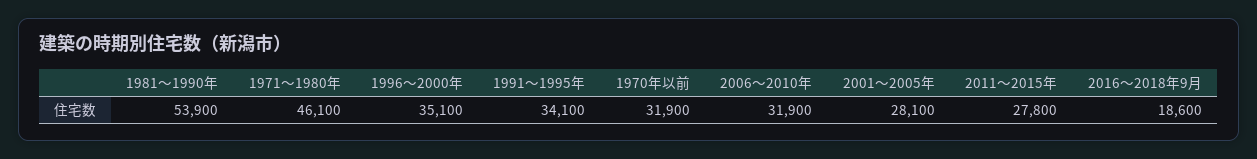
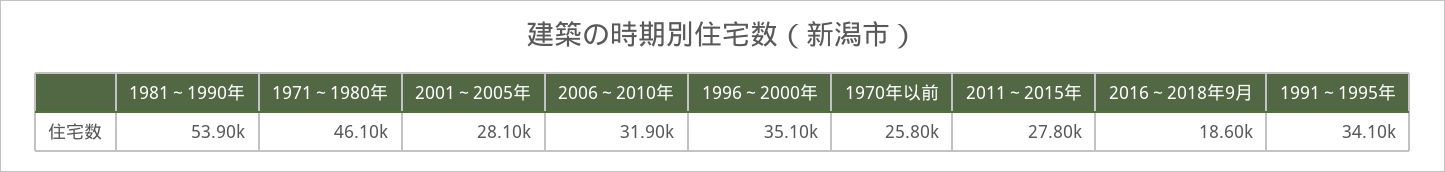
  {
    "1981～1990年": 53900,
    "1971～1980年": 46100,
    "1996～2000年": 35100,
    "1991～1995年": 34100,
-   "1970年以前": 31900,
+   "1970年以前": 25800,
    "2006～2010年": 31900,
    "2001～2005年": 28100,
    "2011～2015年": 27800,
    "2016～2018年9月": 18600
  }

